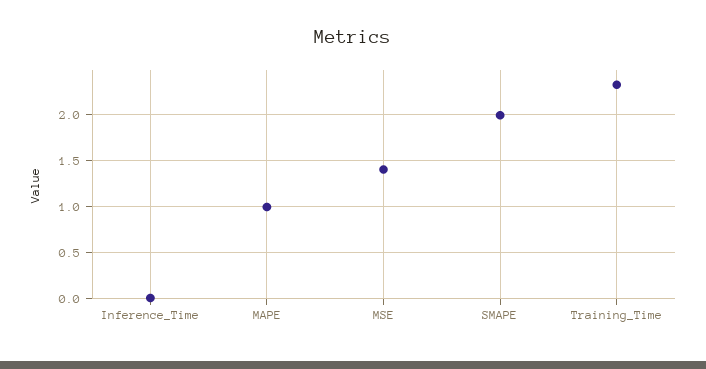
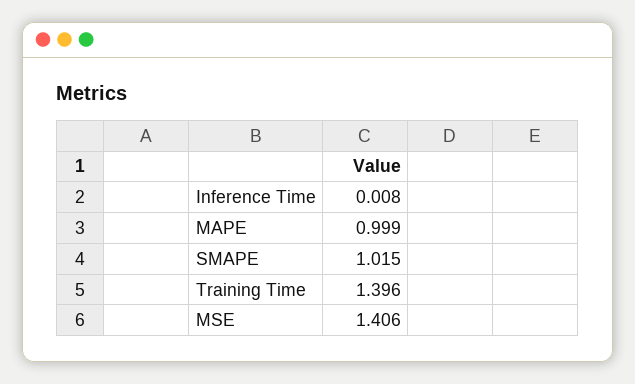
  {
    "Inference_Time": 0.008,
    "MAPE": 0.999,
    "MSE": 1.406,
-   "SMAPE": 2,
+   "SMAPE": 1.015,
-   "Training_Time": 2.3
+   "Training_Time": 1.396
  }

